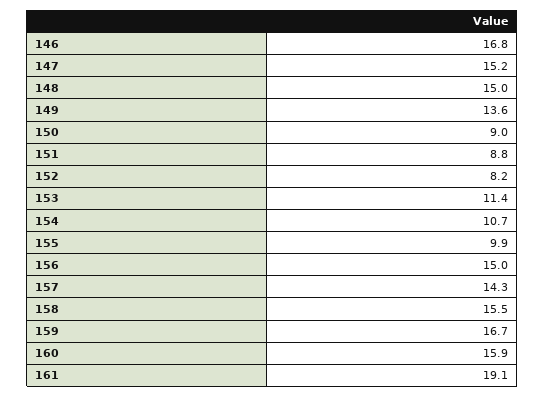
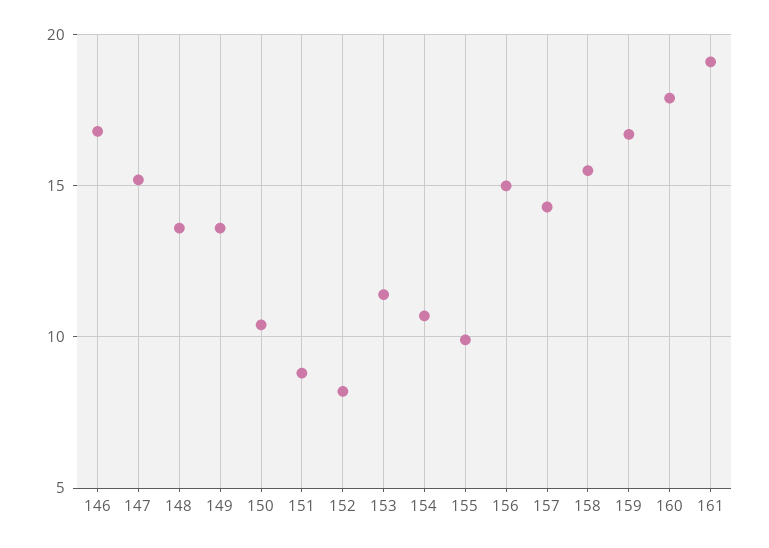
  {
    "146": 16.8,
    "147": 15.2,
-   "148": 15,
+   "148": 13.5,
    "149": 13.6,
-   "150": 9,
+   "150": 10.5,
    "151": 8.8,
    "152": 8.2,
    "153": 11.4,
    "154": 10.7,
    "155": 9.9,
    "156": 15,
    "157": 14.3,
    "158": 15.5,
    "159": 16.7,
-   "160": 15.9,
+   "160": 18,
    "161": 19.1
  }

